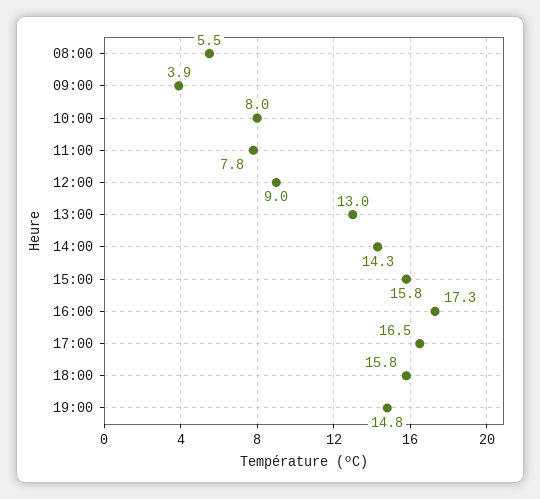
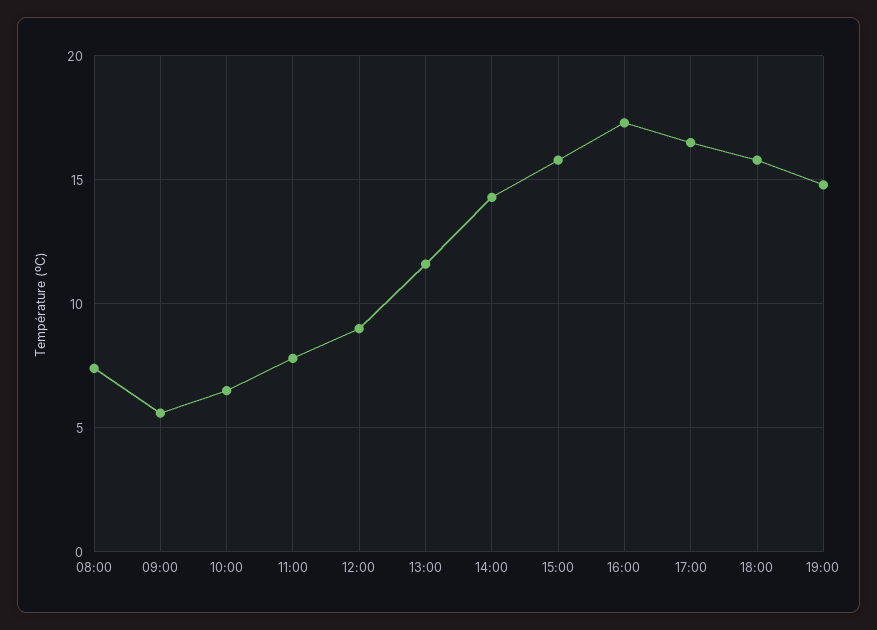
  {
-   "08:00": 5.5,
+   "08:00": 7.5,
-   "09:00": 3.9,
+   "09:00": 5.5,
-   "10:00": 8,
+   "10:00": 6.5,
    "11:00": 7.8,
    "12:00": 9,
-   "13:00": 13,
+   "13:00": 11.5,
    "14:00": 14.3,
    "15:00": 15.8,
    "16:00": 17.3,
    "17:00": 16.5,
    "18:00": 15.8,
    "19:00": 14.8
  }

